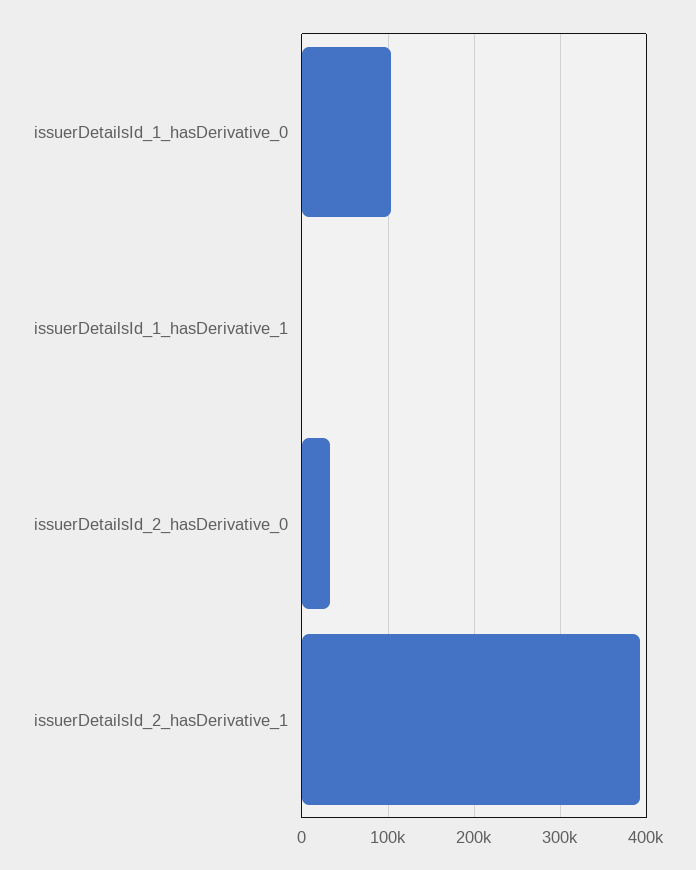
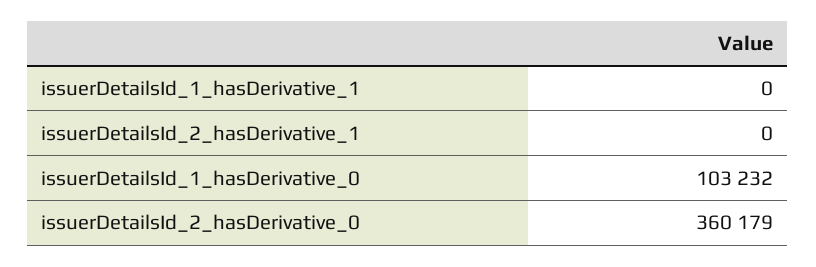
  {
    "issuerDetailsId_1_hasDerivative_0": 103232,
    "issuerDetailsId_1_hasDerivative_1": 0,
-   "issuerDetailsId_2_hasDerivative_0": 30000,
+   "issuerDetailsId_2_hasDerivative_0": 360179,
-   "issuerDetailsId_2_hasDerivative_1": 390000
+   "issuerDetailsId_2_hasDerivative_1": 0
  }

